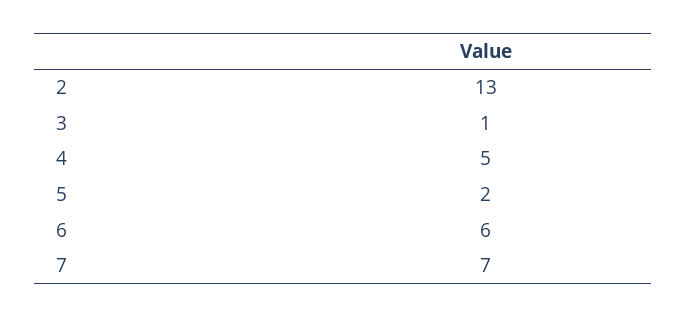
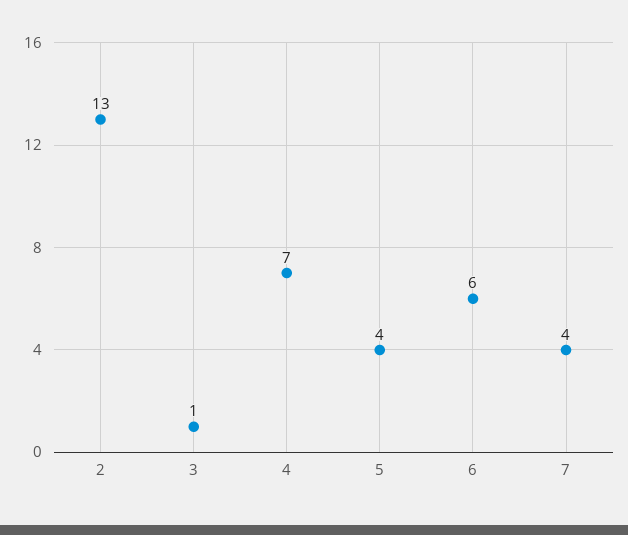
  {
    "2": 13,
    "3": 1,
-   "4": 5,
+   "4": 7,
-   "5": 2,
+   "5": 4,
    "6": 6,
-   "7": 7
+   "7": 4
  }

